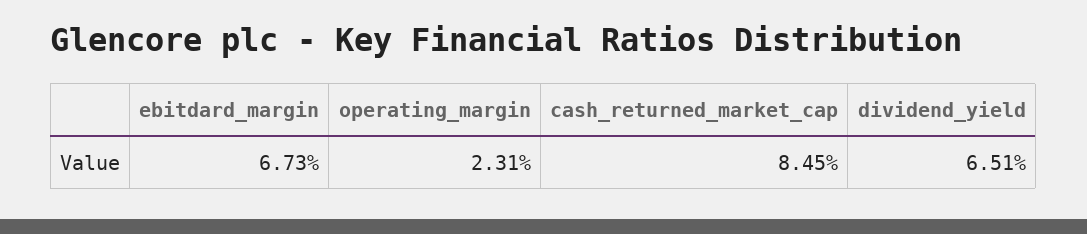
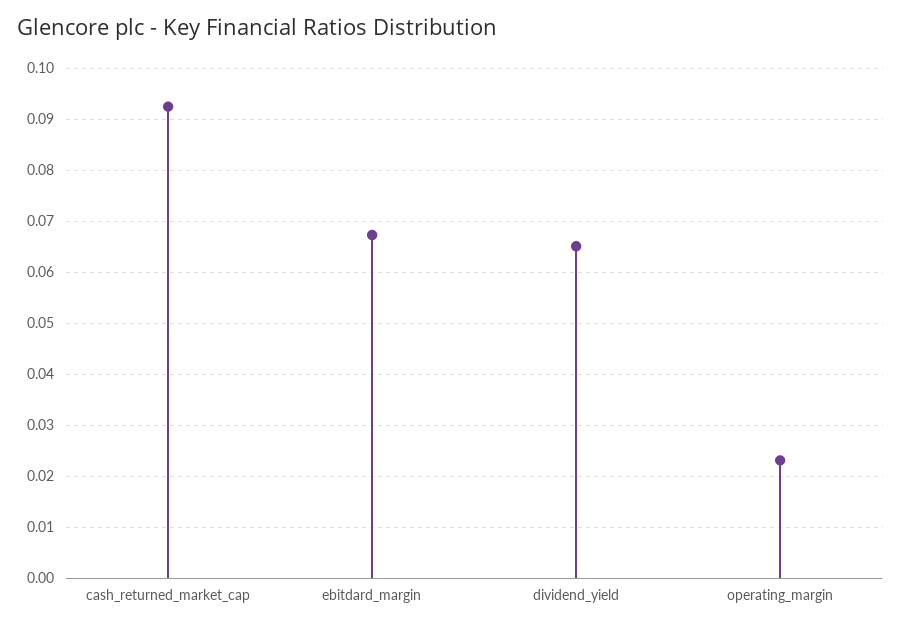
  {
    "ebitdard_margin": 0.0673,
    "operating_margin": 0.0231,
-   "cash_returned_market_cap": 0.0845,
+   "cash_returned_market_cap": 0.092,
    "dividend_yield": 0.0651
  }

